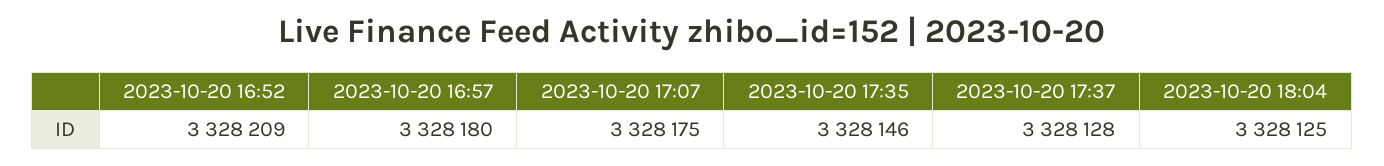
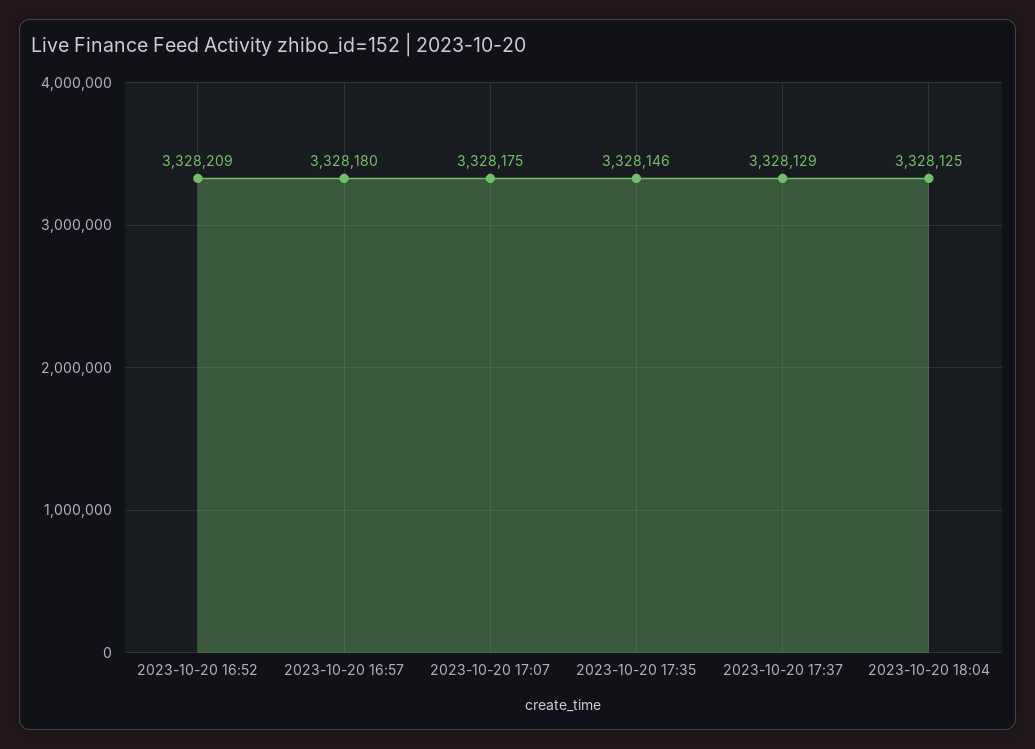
  {
    "2023-10-20 16:52": 3328209,
    "2023-10-20 16:57": 3328180,
    "2023-10-20 17:07": 3328175,
    "2023-10-20 17:35": 3328146,
-   "2023-10-20 17:37": 3328128,
+   "2023-10-20 17:37": 3328129,
    "2023-10-20 18:04": 3328125
  }

